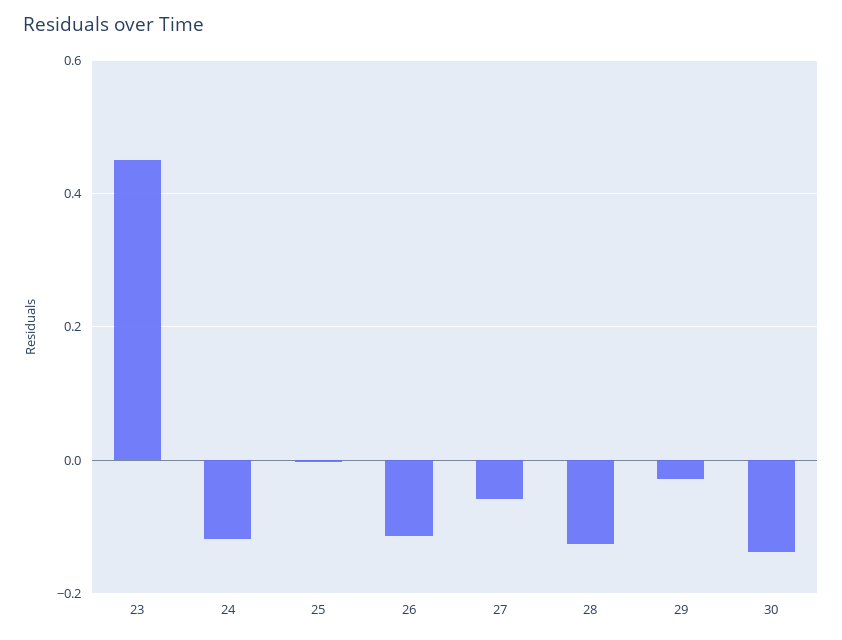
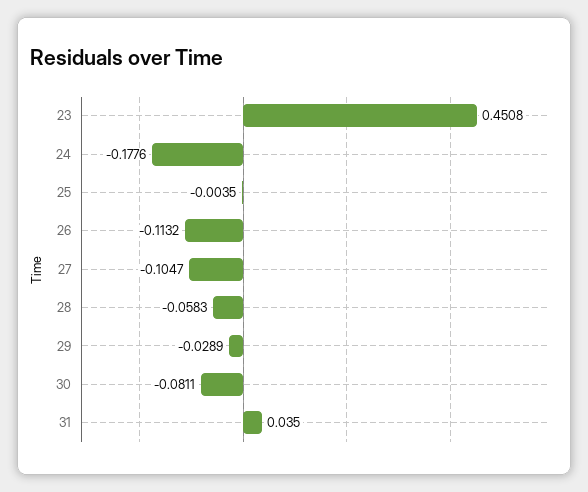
  {
    "23": 0.4508,
-   "24": -0.12,
+   "24": -0.1776,
    "25": -0.0035,
    "26": -0.1132,
-   "27": -0.06,
+   "27": -0.1047,
-   "28": -0.12,
+   "28": -0.0583,
    "29": -0.0289,
-   "30": -0.14
+   "30": -0.0811,
+   "31": 0.035
  }

